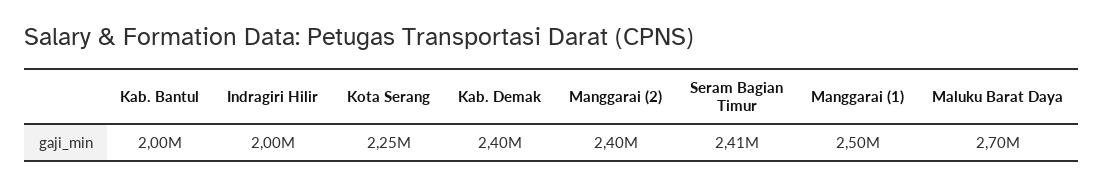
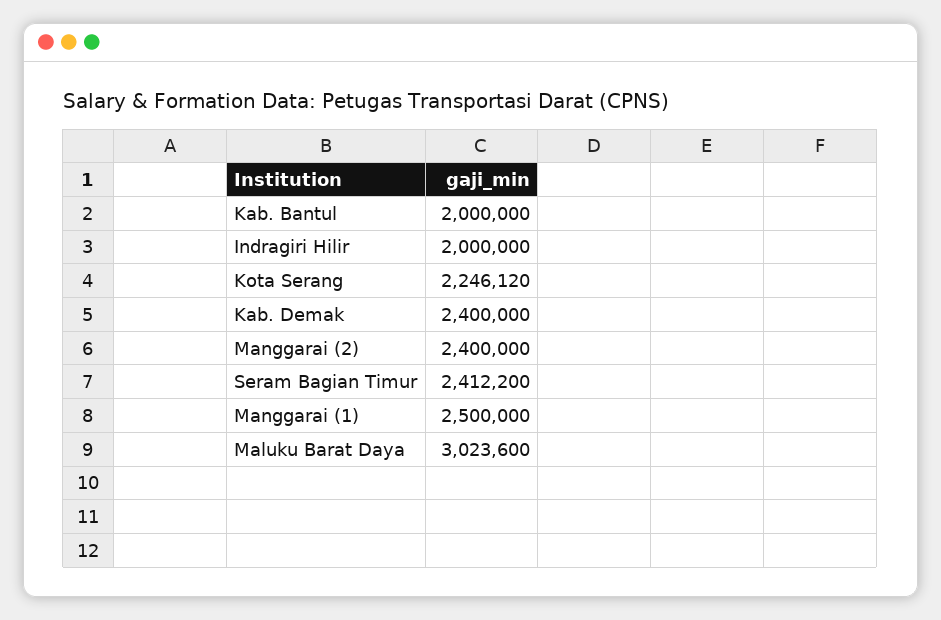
  {
    "Kab. Bantul": 2000000,
    "Indragiri Hilir": 2000000,
    "Kota Serang": 2246120,
    "Kab. Demak": 2400000,
    "Manggarai (2)": 2400000,
    "Seram Bagian Timur": 2412200,
    "Manggarai (1)": 2500000,
-   "Maluku Barat Daya": 2700000
+   "Maluku Barat Daya": 3023600
  }

